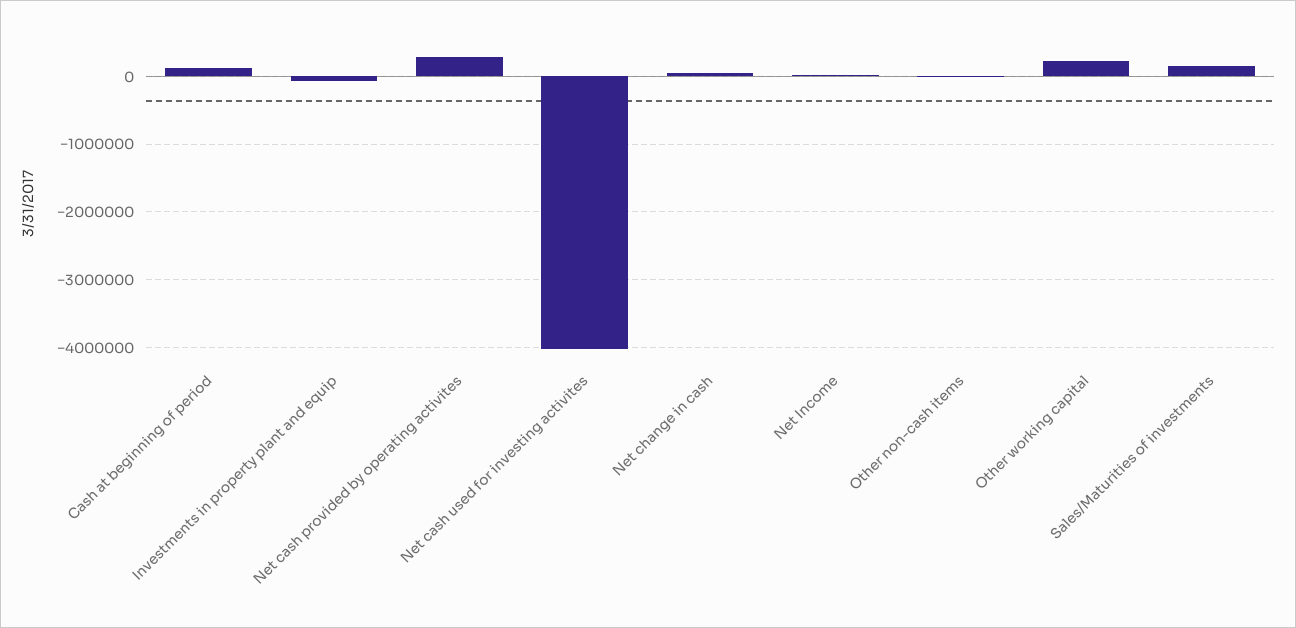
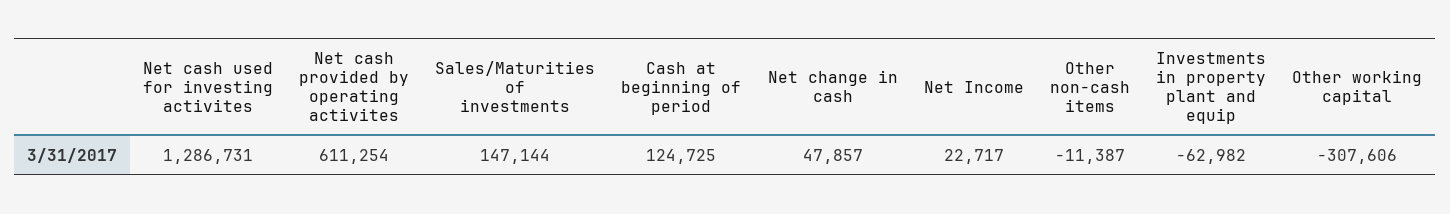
  {
    "Cash at beginning of period": 124725,
    "Investments in property plant and equip": -62982,
-   "Net cash provided by operating activites": 300000,
+   "Net cash provided by operating activites": 611254,
-   "Net cash used for investing activites": -4000000,
+   "Net cash used for investing activites": 1286731,
    "Net change in cash": 47857,
    "Net Income": 22717,
    "Other non-cash items": -11387,
-   "Other working capital": 200000,
+   "Other working capital": -307606,
    "Sales/Maturities of investments": 147144
  }

